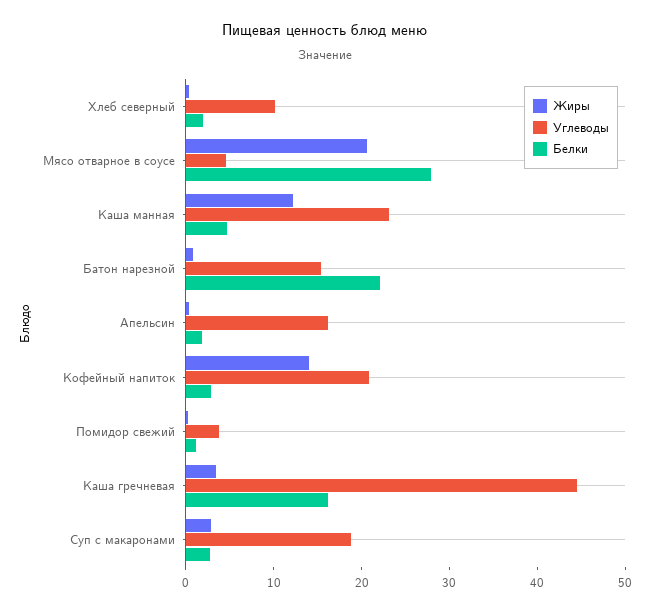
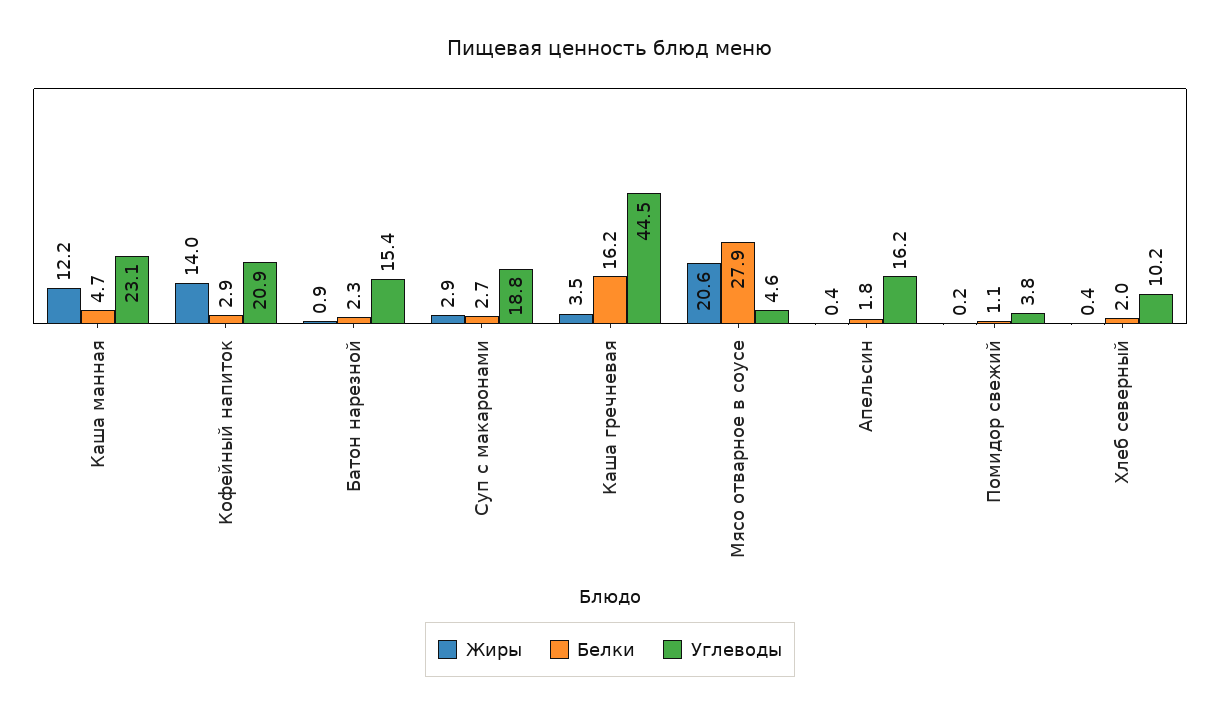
  {
    "Жиры": {
      "Хлеб северный": 0.4,
      "Мясо отварное в соусе": 20.6,
      "Каша манная": 12.2,
      "Батон нарезной": 0.9,
      "Апельсин": 0.4,
      "Кофейный напиток": 14,
      "Помидор свежий": 0.2,
      "Каша гречневая": 3.5,
      "Суп с макаронами": 2.9
    },
    "Углеводы": {
      "Хлеб северный": 10.2,
      "Мясо отварное в соусе": 4.6,
      "Каша манная": 23.1,
      "Батон нарезной": 15.4,
      "Апельсин": 16.2,
      "Кофейный напиток": 20.9,
      "Помидор свежий": 3.8,
      "Каша гречневая": 44.5,
      "Суп с макаронами": 18.8
    },
    "Белки": {
      "Хлеб северный": 2,
      "Мясо отварное в соусе": 27.9,
      "Каша манная": 4.7,
-     "Батон нарезной": 22,
+     "Батон нарезной": 2.3,
      "Апельсин": 1.8,
      "Кофейный напиток": 2.9,
      "Помидор свежий": 1.1,
      "Каша гречневая": 16.2,
      "Суп с макаронами": 2.7
    }
  }

